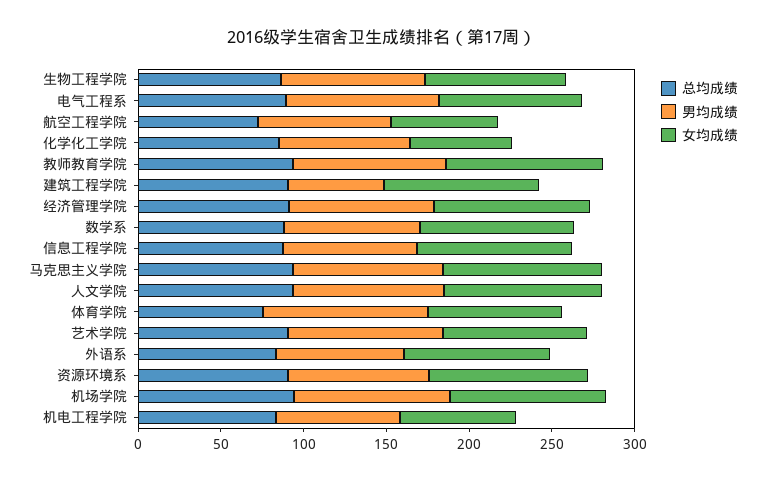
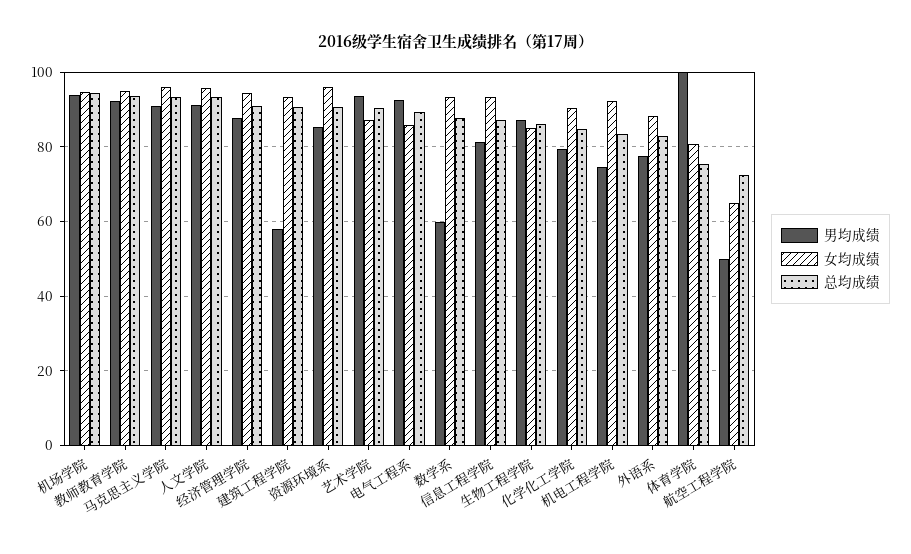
  {
    "总均成绩": {
      "生物工程学院": 86,
      "电气工程系": 90,
      "航空工程学院": 72,
      "化学化工学院": 84,
      "教师教育学院": 94,
      "建筑工程学院": 90,
      "经济管理学院": 92,
      "数学系": 88,
      "信息工程学院": 88,
      "马克思主义学院": 94,
      "人文学院": 94,
      "体育学院": 76,
      "艺术学院": 90,
      "外语系": 84,
      "资源环境系": 90,
      "机场学院": 94,
      "机电工程学院": 84
    },
    "男均成绩": {
      "生物工程学院": 88,
      "电气工程系": 92,
-     "航空工程学院": 80,
+     "航空工程学院": 50,
      "化学化工学院": 80,
      "教师教育学院": 92,
      "建筑工程学院": 58,
      "经济管理学院": 88,
-     "数学系": 80,
+     "数学系": 60,
      "信息工程学院": 82,
      "马克思主义学院": 92,
      "人文学院": 92,
      "体育学院": 100,
      "艺术学院": 94,
      "外语系": 78,
      "资源环境系": 86,
      "机场学院": 94,
      "机电工程学院": 74
    },
    "女均成绩": {
      "生物工程学院": 86,
      "电气工程系": 86,
      "航空工程学院": 66,
-     "化学化工学院": 60,
+     "化学化工学院": 90,
      "教师教育学院": 96,
      "建筑工程学院": 94,
      "经济管理学院": 94,
      "数学系": 94,
      "信息工程学院": 94,
      "马克思主义学院": 96,
      "人文学院": 96,
      "体育学院": 80,
      "艺术学院": 88,
      "外语系": 88,
      "资源环境系": 96,
      "机场学院": 94,
-     "机电工程学院": 70
+     "机电工程学院": 92
    }
  }

